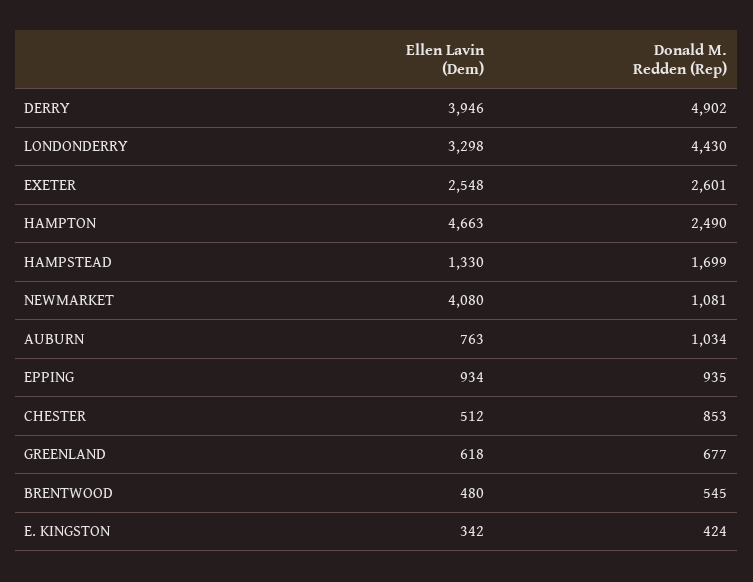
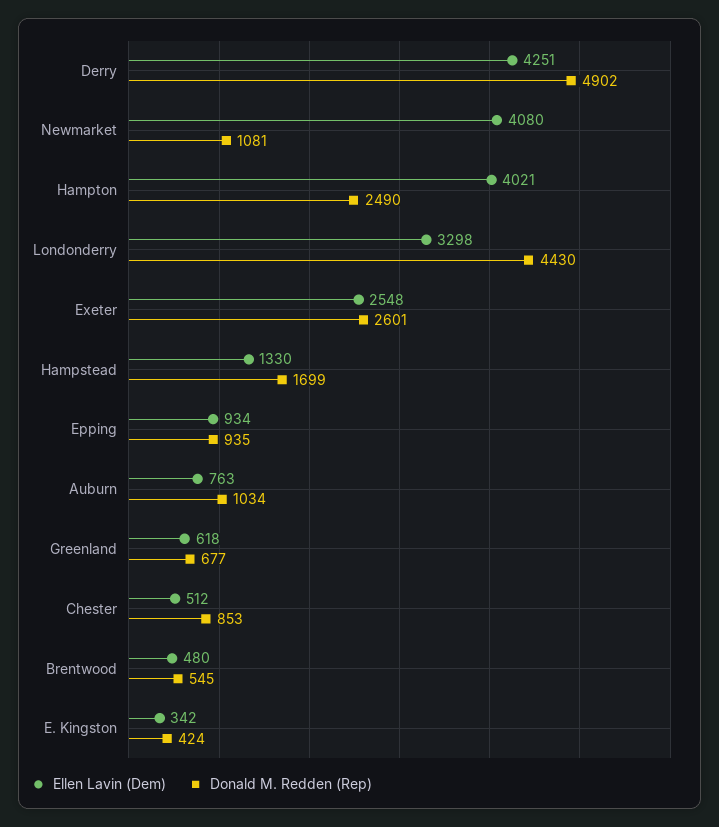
  {
    "Ellen Lavin (Dem)": {
-     "DERRY": 3946,
+     "DERRY": 4251,
      "LONDONDERRY": 3298,
      "EXETER": 2548,
-     "HAMPTON": 4663,
+     "HAMPTON": 4021,
      "HAMPSTEAD": 1330,
      "NEWMARKET": 4080,
      "AUBURN": 763,
      "EPPING": 934,
      "CHESTER": 512,
      "GREENLAND": 618,
      "BRENTWOOD": 480,
      "E. KINGSTON": 342
    },
    "Donald M. Redden (Rep)": {
      "DERRY": 4902,
      "LONDONDERRY": 4430,
      "EXETER": 2601,
      "HAMPTON": 2490,
      "HAMPSTEAD": 1699,
      "NEWMARKET": 1081,
      "AUBURN": 1034,
      "EPPING": 935,
      "CHESTER": 853,
      "GREENLAND": 677,
      "BRENTWOOD": 545,
      "E. KINGSTON": 424
    }
  }

